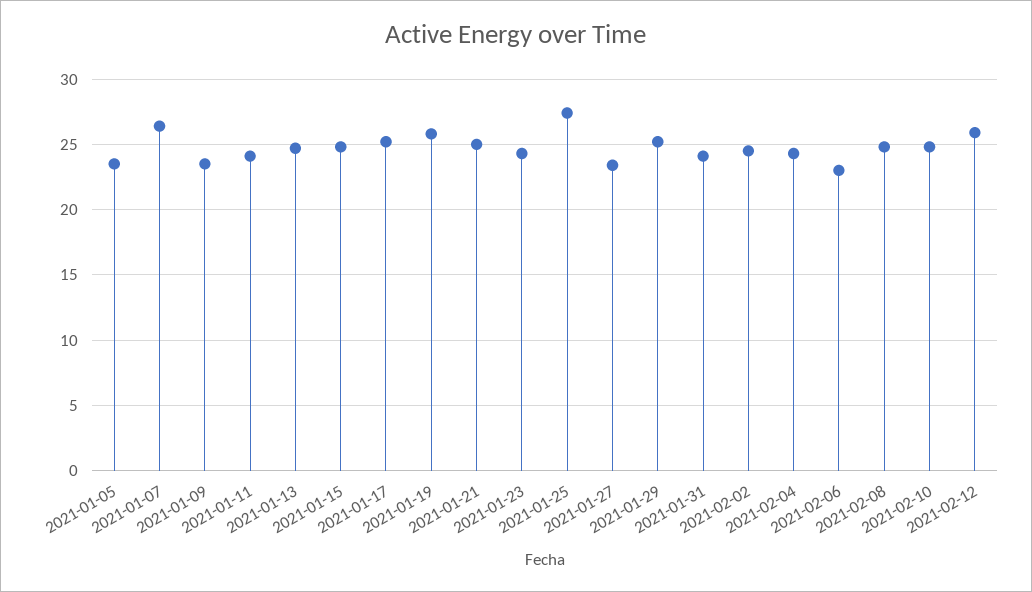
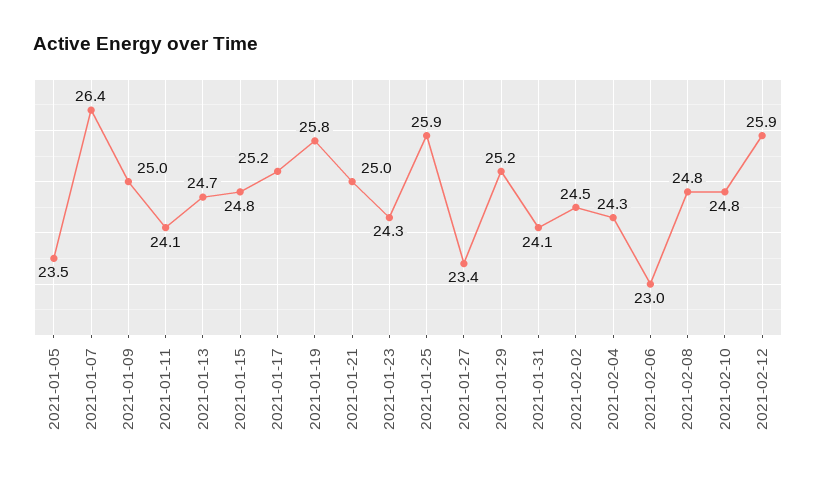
  {
    "2021-01-05": 23.5,
    "2021-01-07": 26.4,
-   "2021-01-09": 23.5,
+   "2021-01-09": 25,
    "2021-01-11": 24.1,
    "2021-01-13": 24.7,
    "2021-01-15": 24.8,
    "2021-01-17": 25.2,
    "2021-01-19": 25.8,
    "2021-01-21": 25,
    "2021-01-23": 24.3,
-   "2021-01-25": 27.5,
+   "2021-01-25": 25.9,
    "2021-01-27": 23.4,
    "2021-01-29": 25.2,
    "2021-01-31": 24.1,
    "2021-02-02": 24.5,
    "2021-02-04": 24.3,
    "2021-02-06": 23,
    "2021-02-08": 24.8,
    "2021-02-10": 24.8,
    "2021-02-12": 25.9
  }

